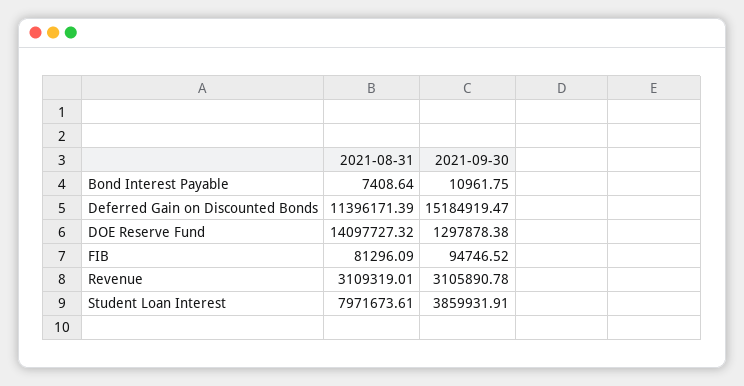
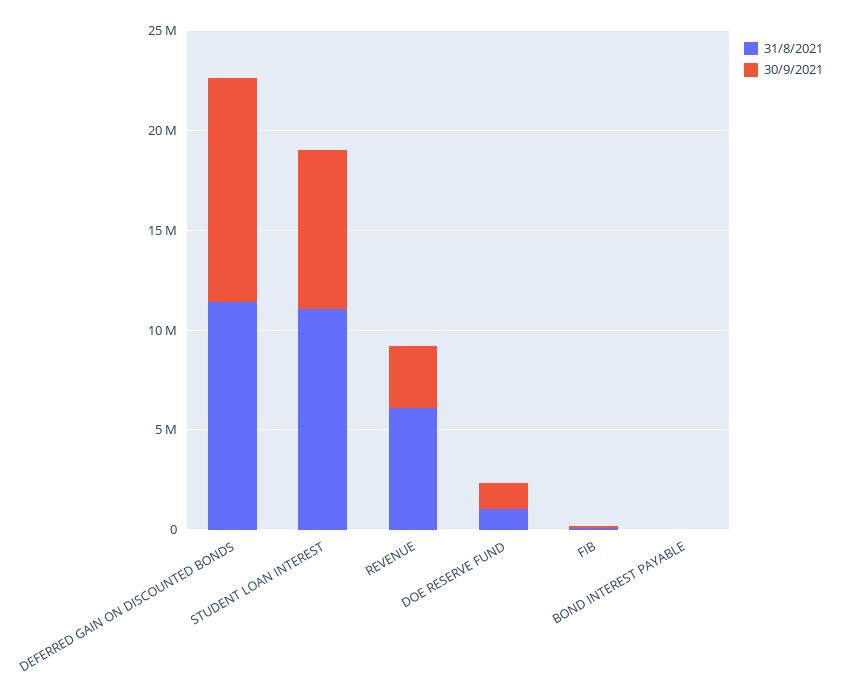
  {
    "2021-08-31": {
      "Bond Interest Payable": 7408.64,
      "Deferred Gain on Discounted Bonds": 11396171.39,
-     "DOE Reserve Fund": 14097727.32,
+     "DOE Reserve Fund": 1000000,
      "FIB": 81296.09,
-     "Revenue": 3109319.01,
+     "Revenue": 6000000,
-     "Student Loan Interest": 7971673.61
+     "Student Loan Interest": 11000000
    },
    "2021-09-30": {
      "Bond Interest Payable": 10961.75,
-     "Deferred Gain on Discounted Bonds": 15184919.47,
+     "Deferred Gain on Discounted Bonds": 11000000,
      "DOE Reserve Fund": 1297878.38,
      "FIB": 94746.52,
      "Revenue": 3105890.78,
-     "Student Loan Interest": 3859931.91
+     "Student Loan Interest": 8000000
    }
  }

